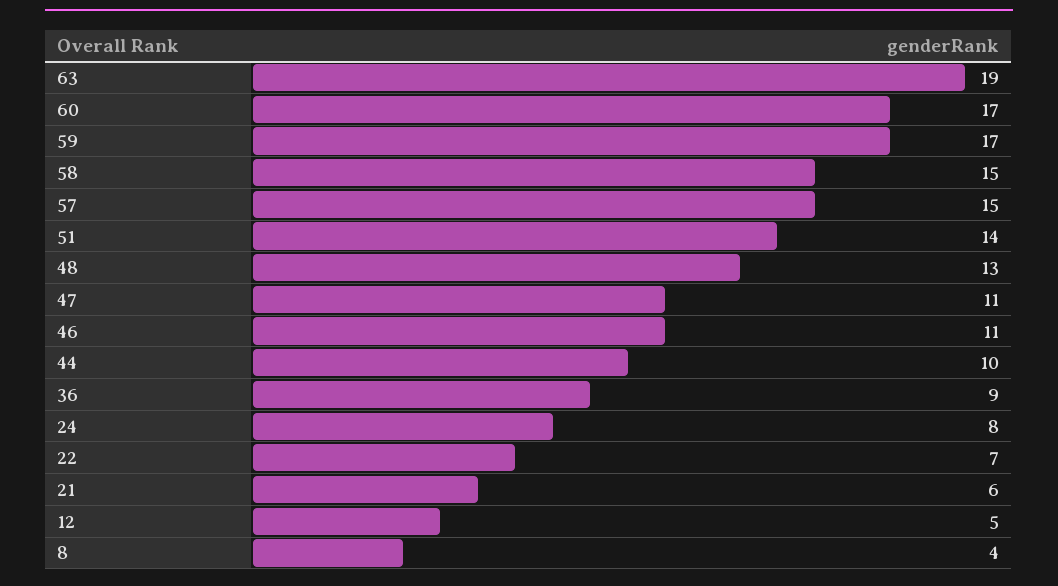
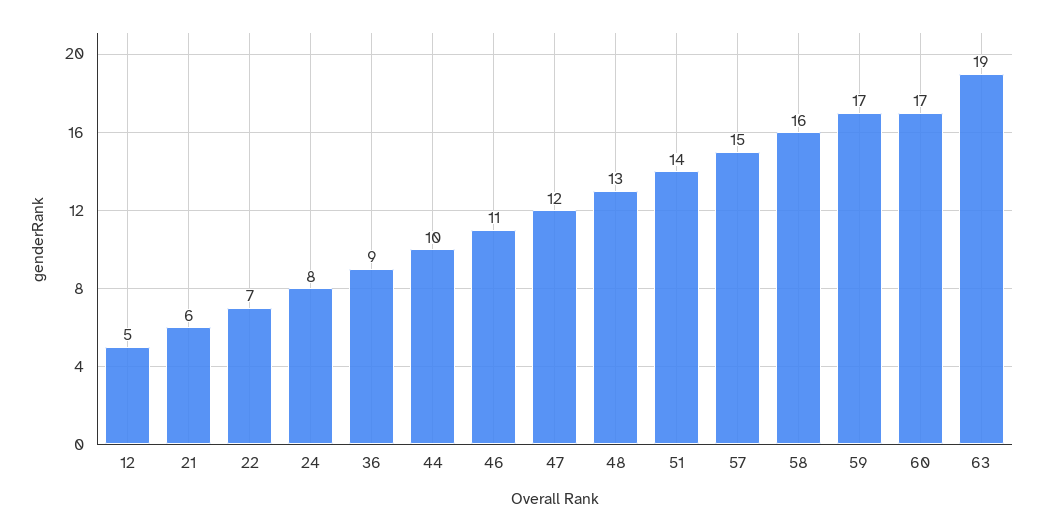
  {
    "63": 19,
    "60": 17,
    "59": 17,
-   "58": 15,
+   "58": 16,
    "57": 15,
    "51": 14,
    "48": 13,
-   "47": 11,
+   "47": 12,
    "46": 11,
    "44": 10,
    "36": 9,
    "24": 8,
    "22": 7,
    "21": 6,
-   "12": 5,
+   "12": 5
-   "8": 4
  }

